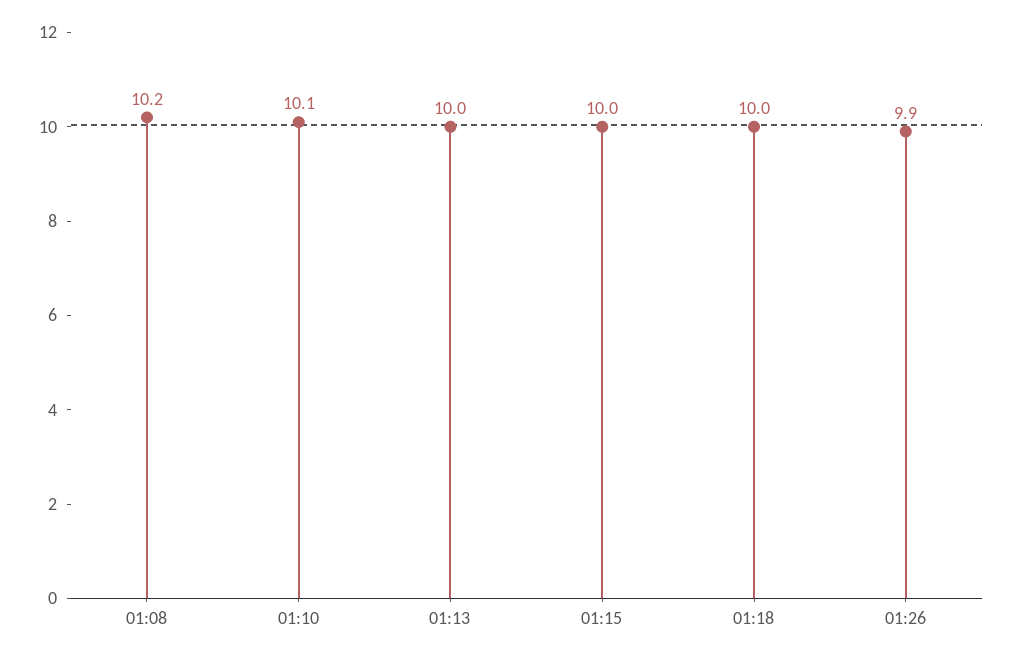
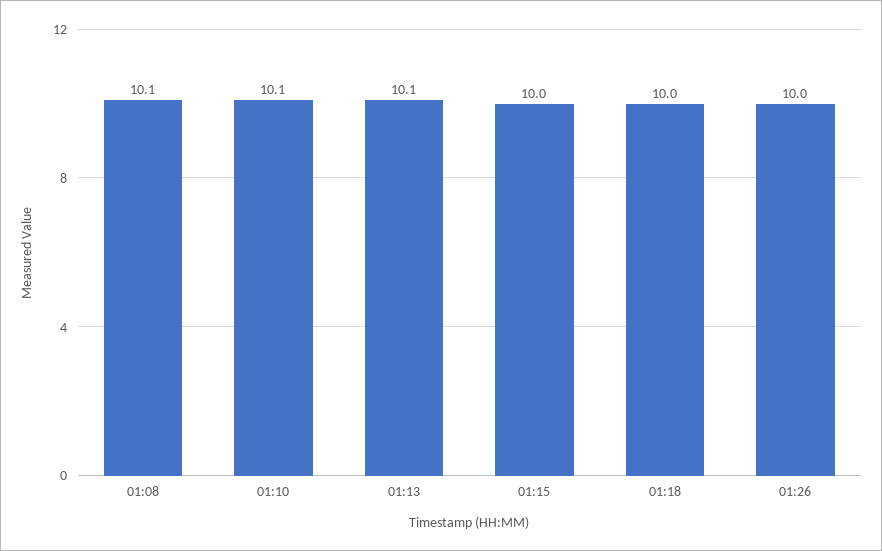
  {
-   "01:08": 10.2,
+   "01:08": 10.1,
    "01:10": 10.1,
-   "01:13": 10,
+   "01:13": 10.1,
    "01:15": 10,
    "01:18": 10,
-   "01:26": 9.9
+   "01:26": 10
  }

